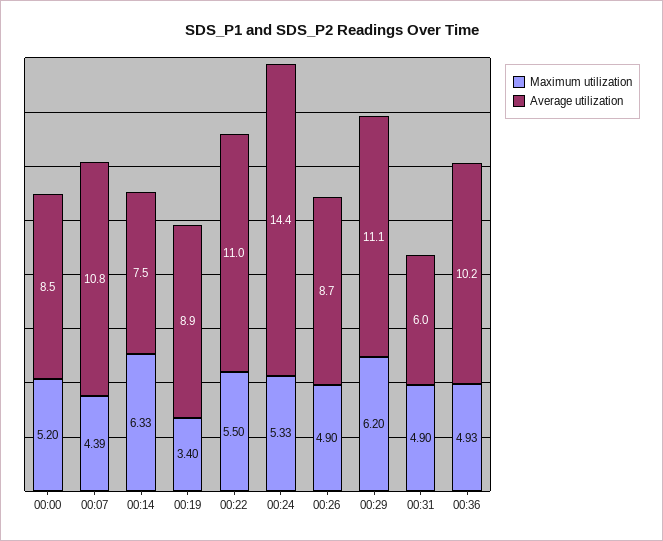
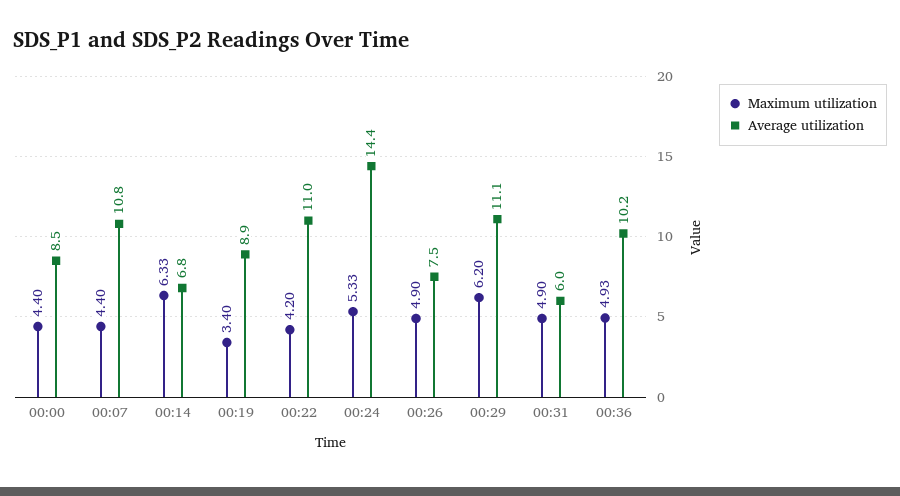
  {
    "Maximum utilization": {
-     "00:00": 5.2,
+     "00:00": 4.4,
-     "00:07": 4.39,
+     "00:07": 4.4,
      "00:14": 6.33,
      "00:19": 3.4,
-     "00:22": 5.5,
+     "00:22": 4.2,
      "00:24": 5.33,
      "00:26": 4.9,
      "00:29": 6.2,
      "00:31": 4.9,
      "00:36": 4.93
    },
    "Average utilization": {
      "00:00": 8.5,
      "00:07": 10.8,
-     "00:14": 7.5,
+     "00:14": 6.8,
      "00:19": 8.9,
      "00:22": 11,
      "00:24": 14.4,
-     "00:26": 8.7,
+     "00:26": 7.5,
      "00:29": 11.1,
      "00:31": 6,
      "00:36": 10.2
    }
  }

